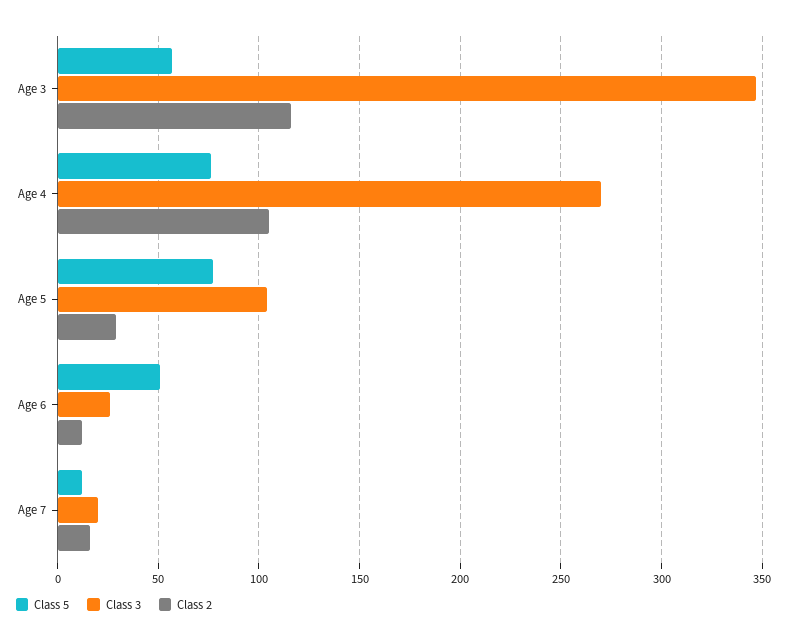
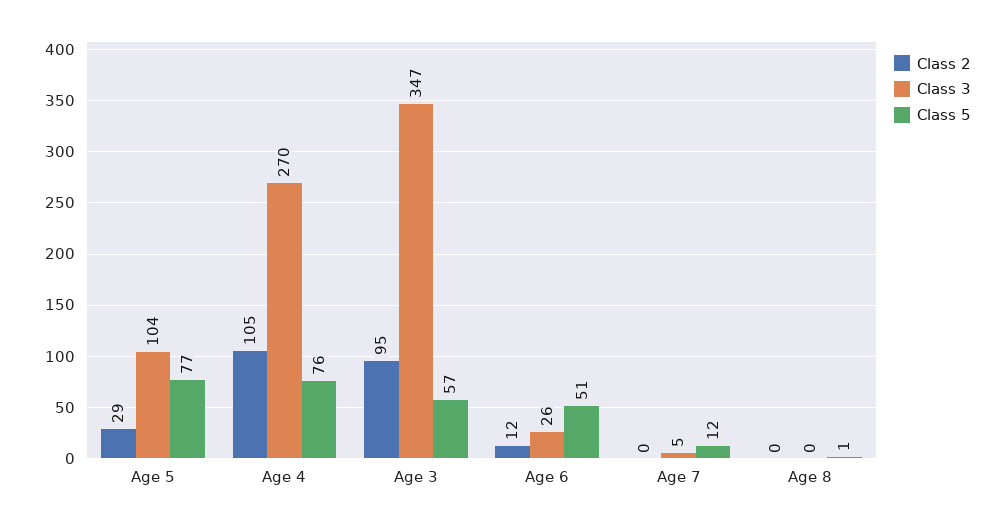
  {
    "Class 5": {
      "Age 3": 57,
      "Age 4": 76,
      "Age 5": 77,
      "Age 6": 51,
-     "Age 7": 12
+     "Age 7": 12,
+     "Age 8": 1
    },
    "Class 3": {
      "Age 3": 347,
      "Age 4": 270,
      "Age 5": 104,
      "Age 6": 26,
-     "Age 7": 20
+     "Age 7": 5,
+     "Age 8": 0
    },
    "Class 2": {
-     "Age 3": 115,
+     "Age 3": 95,
      "Age 4": 105,
      "Age 5": 29,
      "Age 6": 12,
-     "Age 7": 15
+     "Age 7": 0,
+     "Age 8": 0
    }
  }

